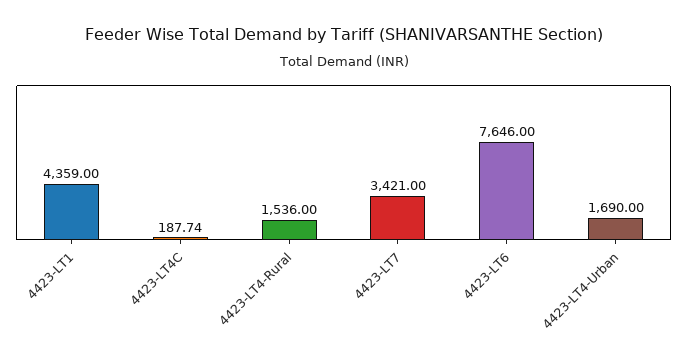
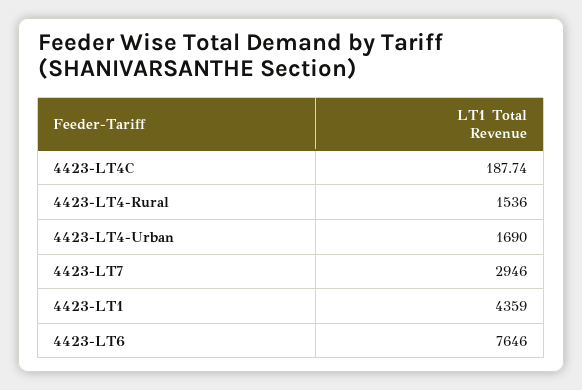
  {
    "4423-LT1": 4359,
    "4423-LT4C": 187.74,
    "4423-LT4-Rural": 1536,
-   "4423-LT7": 3421,
+   "4423-LT7": 2946,
    "4423-LT6": 7646,
    "4423-LT4-Urban": 1690
  }

